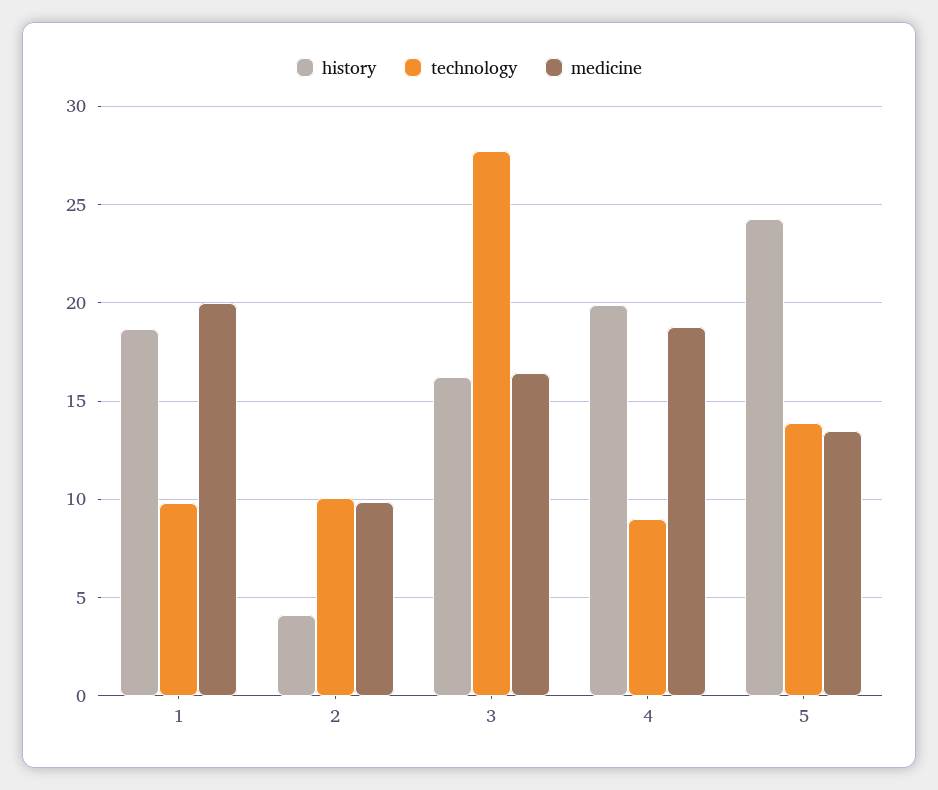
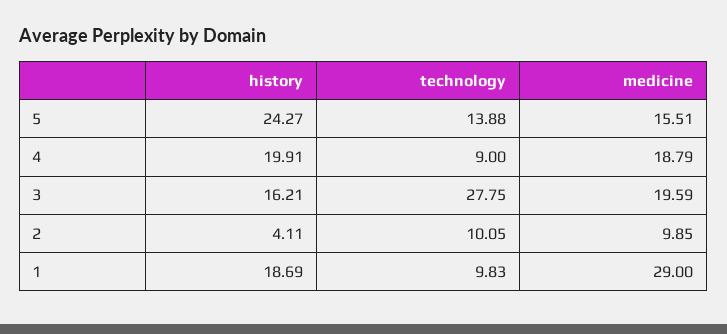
  {
    "history": {
      "1": 18.69,
      "2": 4.11,
      "3": 16.21,
      "4": 19.91,
      "5": 24.27
    },
    "technology": {
      "1": 9.83,
      "2": 10.05,
      "3": 27.75,
      "4": 9,
      "5": 13.88
    },
    "medicine": {
-     "1": 20,
+     "1": 29,
      "2": 9.85,
-     "3": 16.5,
+     "3": 19.59,
      "4": 18.79,
-     "5": 13.5
+     "5": 15.51
    }
  }

